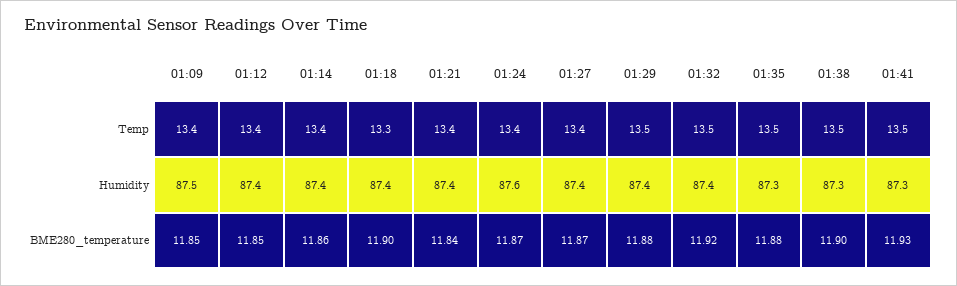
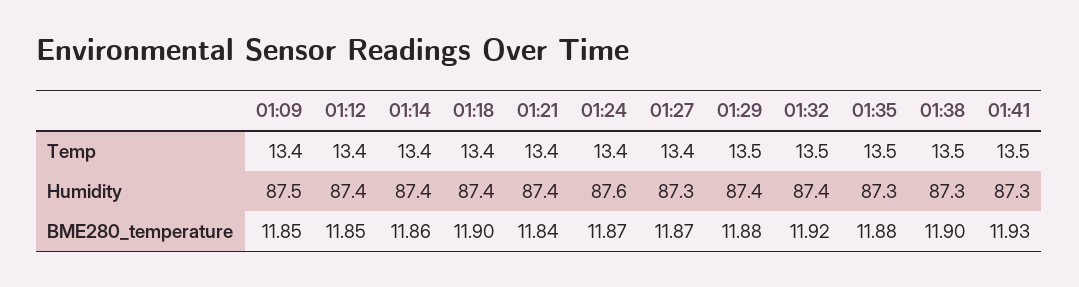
  {
    "01:09": {
      "Temp": 13.4,
      "Humidity": 87.5,
      "BME280_temperature": 11.85
    },
    "01:12": {
      "Temp": 13.4,
      "Humidity": 87.4,
      "BME280_temperature": 11.85
    },
    "01:14": {
      "Temp": 13.4,
      "Humidity": 87.4,
      "BME280_temperature": 11.86
    },
    "01:18": {
-     "Temp": 13.3,
+     "Temp": 13.4,
      "Humidity": 87.4,
      "BME280_temperature": 11.9
    },
    "01:21": {
      "Temp": 13.4,
      "Humidity": 87.4,
      "BME280_temperature": 11.84
    },
    "01:24": {
      "Temp": 13.4,
      "Humidity": 87.6,
      "BME280_temperature": 11.87
    },
    "01:27": {
      "Temp": 13.4,
-     "Humidity": 87.4,
+     "Humidity": 87.3,
      "BME280_temperature": 11.87
    },
    "01:29": {
      "Temp": 13.5,
      "Humidity": 87.4,
      "BME280_temperature": 11.88
    },
    "01:32": {
      "Temp": 13.5,
      "Humidity": 87.4,
      "BME280_temperature": 11.92
    },
    "01:35": {
      "Temp": 13.5,
      "Humidity": 87.3,
      "BME280_temperature": 11.88
    },
    "01:38": {
      "Temp": 13.5,
      "Humidity": 87.3,
      "BME280_temperature": 11.9
    },
    "01:41": {
      "Temp": 13.5,
      "Humidity": 87.3,
      "BME280_temperature": 11.93
    }
  }

